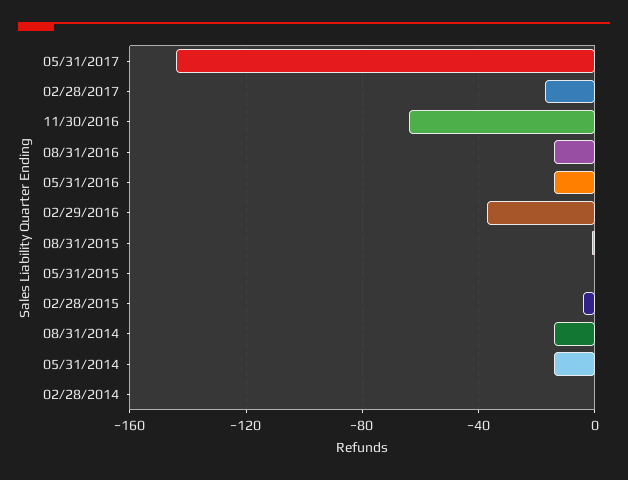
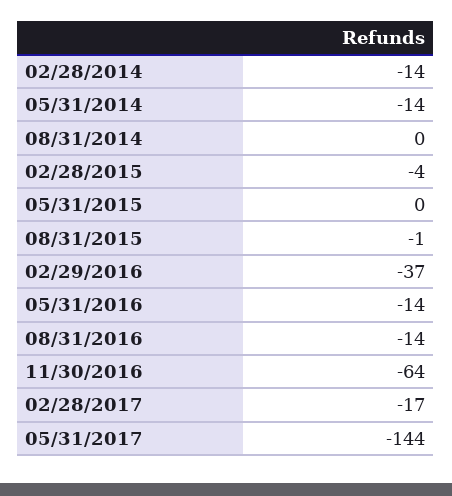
  {
    "05/31/2017": -144,
    "02/28/2017": -17,
    "11/30/2016": -64,
    "08/31/2016": -14,
    "05/31/2016": -14,
    "02/29/2016": -37,
    "08/31/2015": -1,
    "05/31/2015": 0,
    "02/28/2015": -4,
-   "08/31/2014": -15,
+   "08/31/2014": 0,
    "05/31/2014": -14,
-   "02/28/2014": 0
+   "02/28/2014": -14
  }

